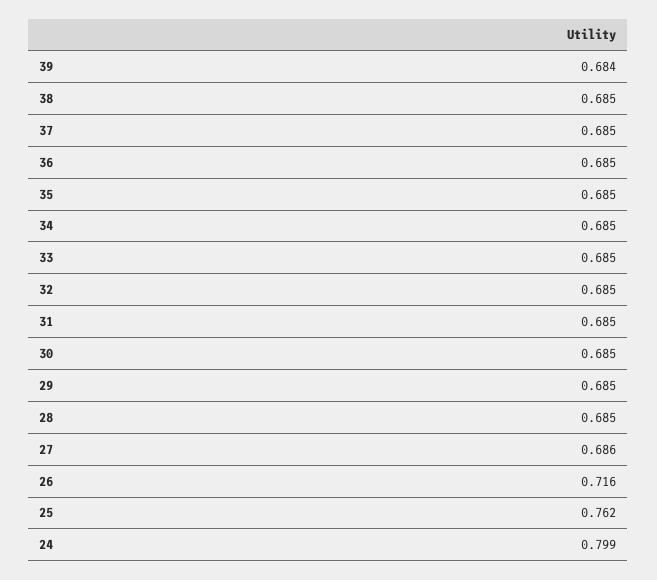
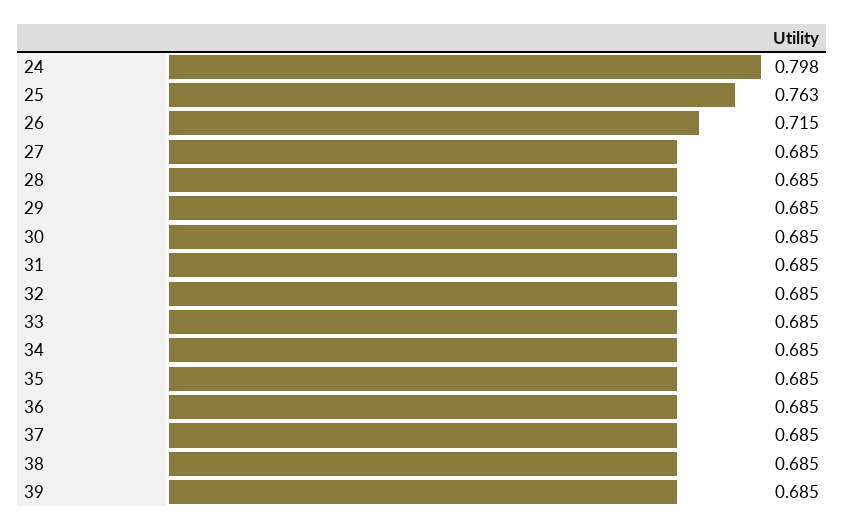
  {
-   "39": 0.684,
+   "39": 0.685,
    "38": 0.685,
    "37": 0.685,
    "36": 0.685,
    "35": 0.685,
    "34": 0.685,
    "33": 0.685,
    "32": 0.685,
    "31": 0.685,
    "30": 0.685,
    "29": 0.685,
    "28": 0.685,
-   "27": 0.686,
+   "27": 0.685,
-   "26": 0.716,
+   "26": 0.715,
-   "25": 0.762,
+   "25": 0.763,
-   "24": 0.799
+   "24": 0.798
  }

